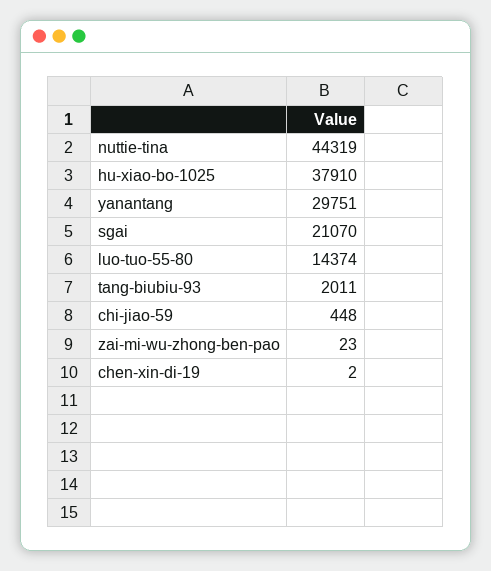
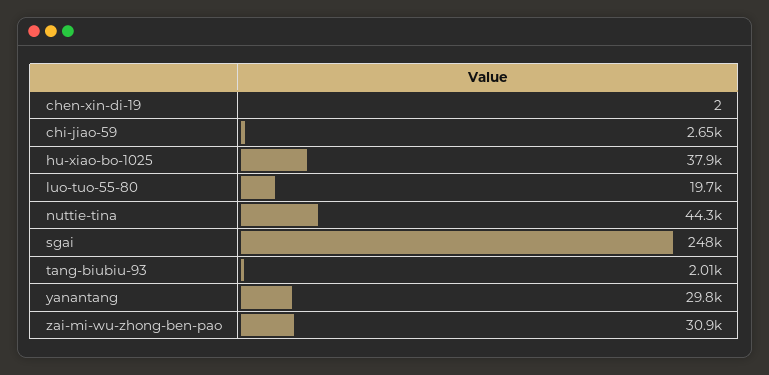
  {
    "nuttie-tina": 44319,
    "hu-xiao-bo-1025": 37910,
    "yanantang": 29751,
-   "sgai": 21070,
+   "sgai": 248000,
-   "luo-tuo-55-80": 14374,
+   "luo-tuo-55-80": 19700,
    "tang-biubiu-93": 2011,
-   "chi-jiao-59": 448,
+   "chi-jiao-59": 2650,
-   "zai-mi-wu-zhong-ben-pao": 23,
+   "zai-mi-wu-zhong-ben-pao": 30900,
    "chen-xin-di-19": 2
  }

